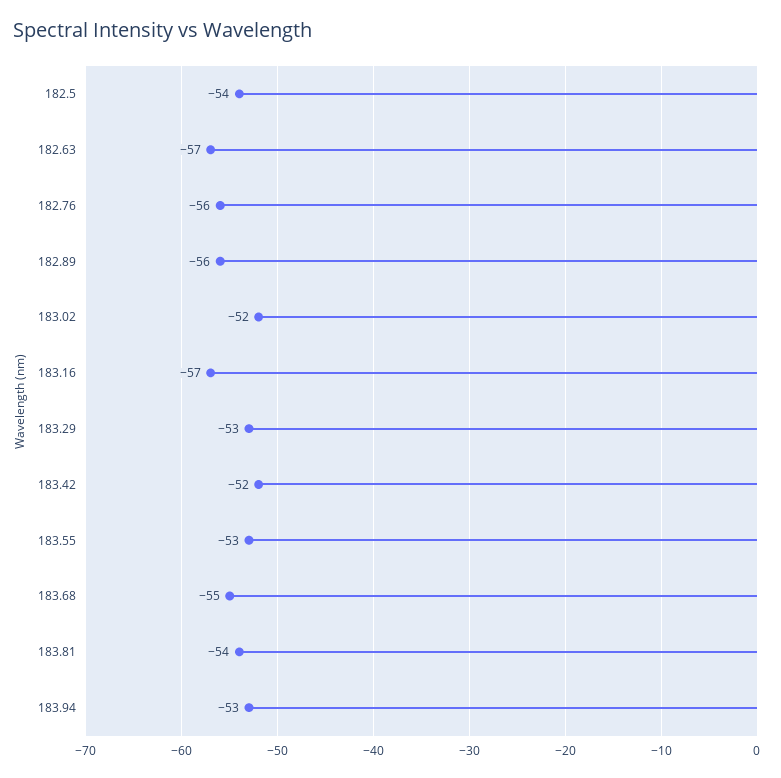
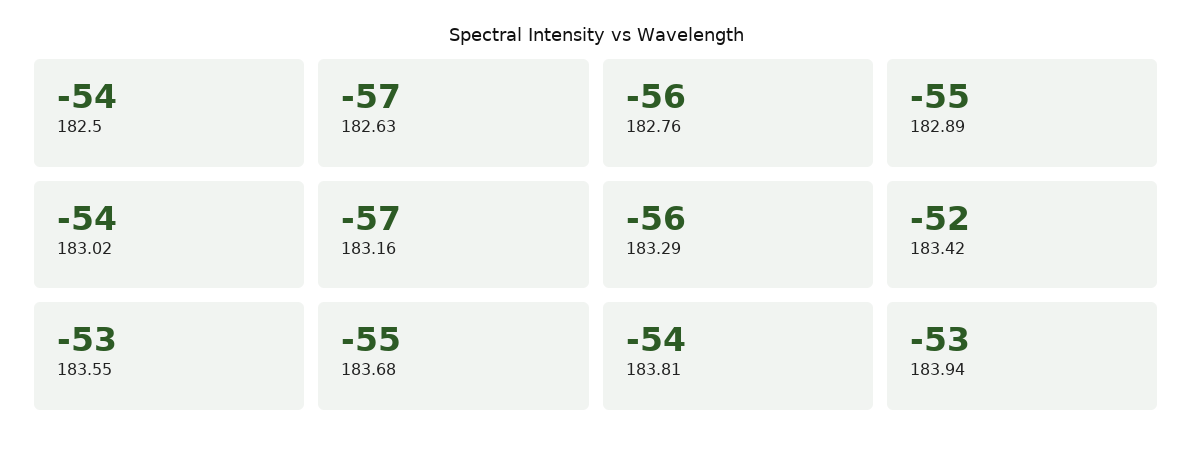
  {
    "182.5": -54,
    "182.63": -57,
    "182.76": -56,
-   "182.89": -56,
+   "182.89": -55,
-   "183.02": -52,
+   "183.02": -54,
    "183.16": -57,
-   "183.29": -53,
+   "183.29": -56,
    "183.42": -52,
    "183.55": -53,
    "183.68": -55,
    "183.81": -54,
    "183.94": -53
  }

